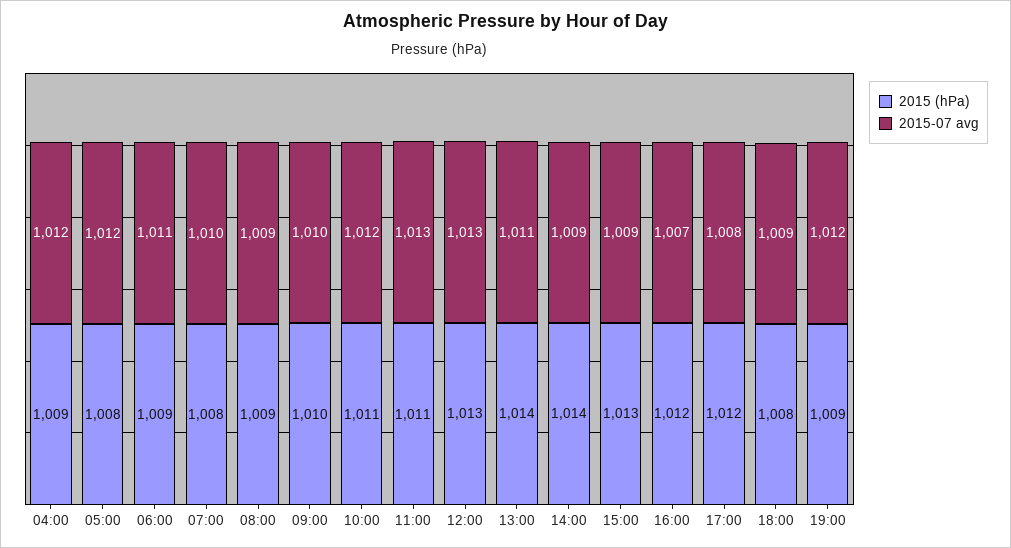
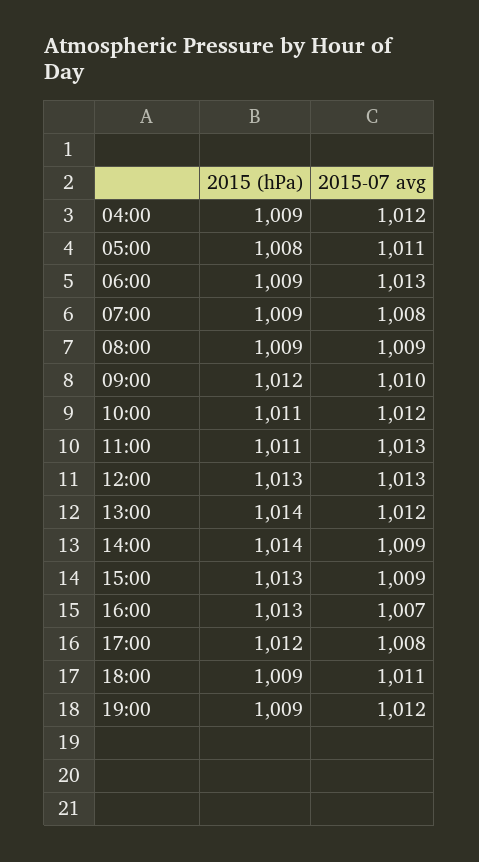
  {
    "2015 (hPa)": {
      "04:00": 1009,
      "05:00": 1008,
      "06:00": 1009,
-     "07:00": 1008,
+     "07:00": 1009,
      "08:00": 1009,
-     "09:00": 1010,
+     "09:00": 1012,
      "10:00": 1011,
      "11:00": 1011,
      "12:00": 1013,
      "13:00": 1014,
      "14:00": 1014,
      "15:00": 1013,
-     "16:00": 1012,
+     "16:00": 1013,
      "17:00": 1012,
-     "18:00": 1008,
+     "18:00": 1009,
      "19:00": 1009
    },
    "2015-07 avg": {
      "04:00": 1012,
-     "05:00": 1012,
+     "05:00": 1011,
-     "06:00": 1011,
+     "06:00": 1013,
-     "07:00": 1010,
+     "07:00": 1008,
      "08:00": 1009,
      "09:00": 1010,
      "10:00": 1012,
      "11:00": 1013,
      "12:00": 1013,
-     "13:00": 1011,
+     "13:00": 1012,
      "14:00": 1009,
      "15:00": 1009,
      "16:00": 1007,
      "17:00": 1008,
-     "18:00": 1009,
+     "18:00": 1011,
      "19:00": 1012
    }
  }

